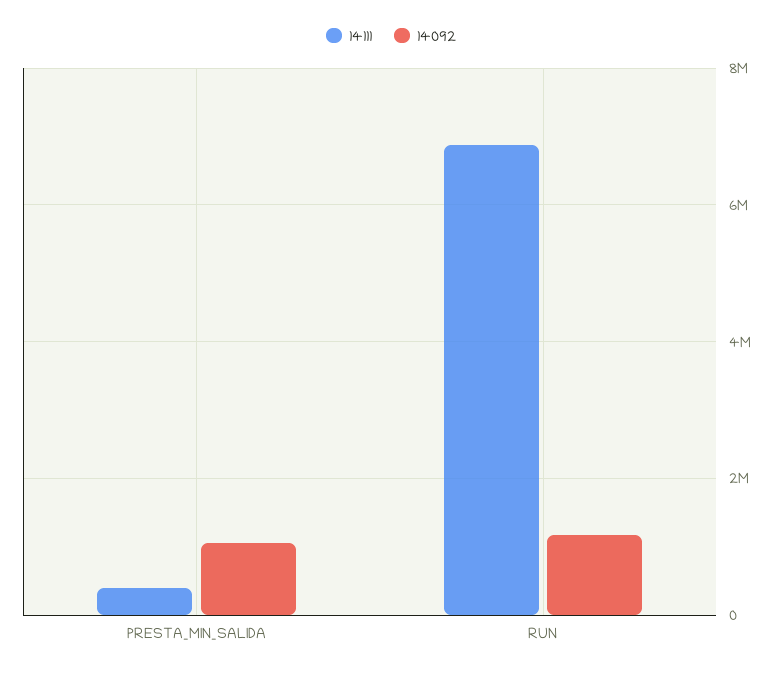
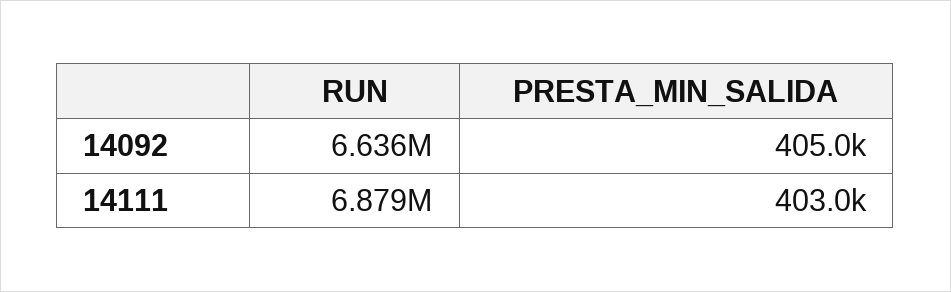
  {
    "14111": {
      "PRESTA_MIN_SALIDA": 403000,
      "RUN": 6879000
    },
    "14092": {
-     "PRESTA_MIN_SALIDA": 1000000,
+     "PRESTA_MIN_SALIDA": 405000,
-     "RUN": 1200000
+     "RUN": 6636000
    }
  }

